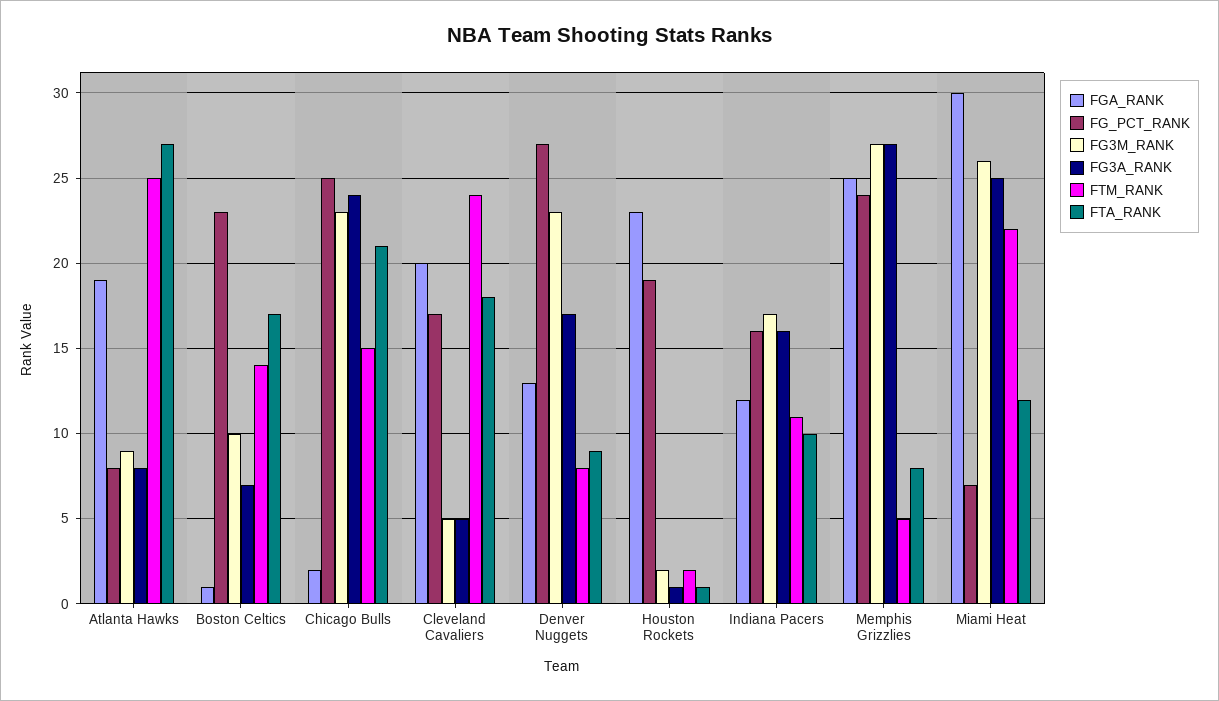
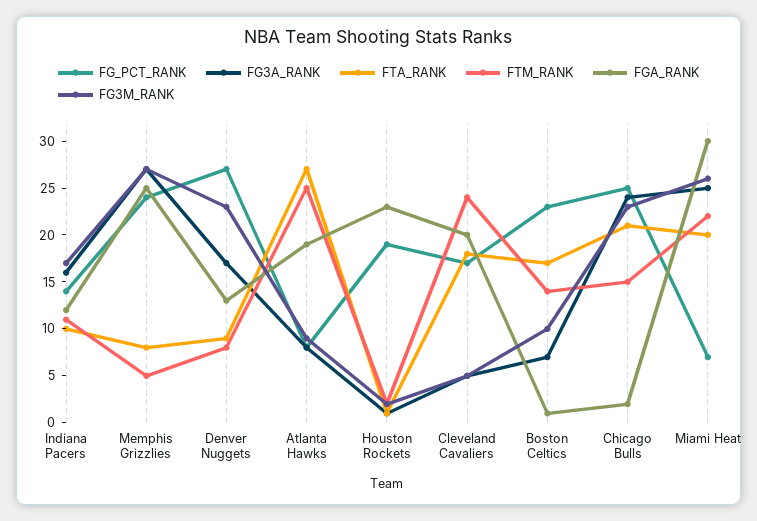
  {
    "FGA_RANK": {
      "Atlanta Hawks": 19,
      "Boston Celtics": 1,
      "Chicago Bulls": 2,
      "Cleveland Cavaliers": 20,
      "Denver Nuggets": 13,
      "Houston Rockets": 23,
      "Indiana Pacers": 12,
      "Memphis Grizzlies": 25,
      "Miami Heat": 30
    },
    "FG_PCT_RANK": {
      "Atlanta Hawks": 8,
      "Boston Celtics": 23,
      "Chicago Bulls": 25,
      "Cleveland Cavaliers": 17,
      "Denver Nuggets": 27,
      "Houston Rockets": 19,
-     "Indiana Pacers": 16,
+     "Indiana Pacers": 14,
      "Memphis Grizzlies": 24,
      "Miami Heat": 7
    },
    "FG3M_RANK": {
      "Atlanta Hawks": 9,
      "Boston Celtics": 10,
      "Chicago Bulls": 23,
      "Cleveland Cavaliers": 5,
      "Denver Nuggets": 23,
      "Houston Rockets": 2,
      "Indiana Pacers": 17,
      "Memphis Grizzlies": 27,
      "Miami Heat": 26
    },
    "FG3A_RANK": {
      "Atlanta Hawks": 8,
      "Boston Celtics": 7,
      "Chicago Bulls": 24,
      "Cleveland Cavaliers": 5,
      "Denver Nuggets": 17,
      "Houston Rockets": 1,
      "Indiana Pacers": 16,
      "Memphis Grizzlies": 27,
      "Miami Heat": 25
    },
    "FTM_RANK": {
      "Atlanta Hawks": 25,
      "Boston Celtics": 14,
      "Chicago Bulls": 15,
      "Cleveland Cavaliers": 24,
      "Denver Nuggets": 8,
      "Houston Rockets": 2,
      "Indiana Pacers": 11,
      "Memphis Grizzlies": 5,
      "Miami Heat": 22
    },
    "FTA_RANK": {
      "Atlanta Hawks": 27,
      "Boston Celtics": 17,
      "Chicago Bulls": 21,
      "Cleveland Cavaliers": 18,
      "Denver Nuggets": 9,
      "Houston Rockets": 1,
      "Indiana Pacers": 10,
      "Memphis Grizzlies": 8,
-     "Miami Heat": 12
+     "Miami Heat": 20
    }
  }

